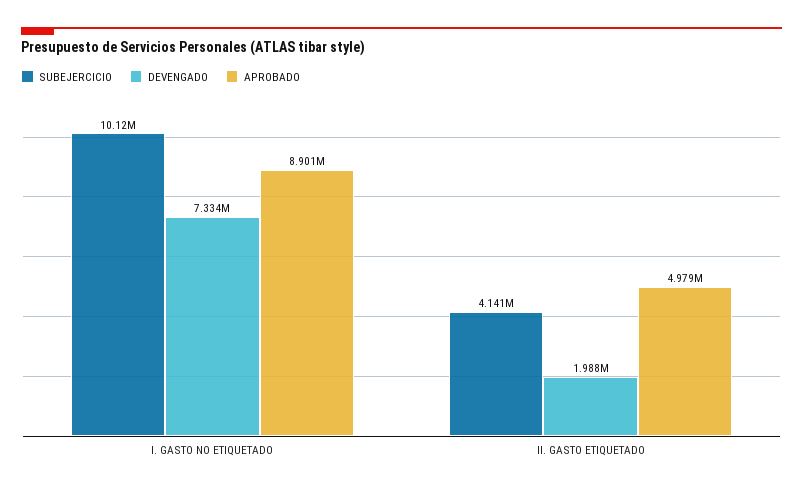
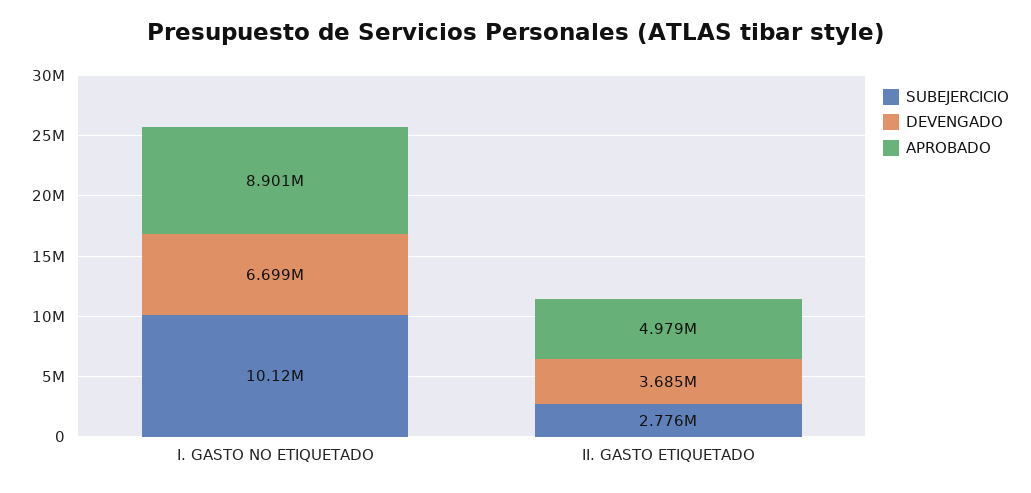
  {
    "SUBEJERCICIO": {
      "I. GASTO NO ETIQUETADO": 10120000,
-     "II. GASTO ETIQUETADO": 4141000
+     "II. GASTO ETIQUETADO": 2776000
    },
    "DEVENGADO": {
-     "I. GASTO NO ETIQUETADO": 7334000,
+     "I. GASTO NO ETIQUETADO": 6699000,
-     "II. GASTO ETIQUETADO": 1988000
+     "II. GASTO ETIQUETADO": 3685000
    },
    "APROBADO": {
      "I. GASTO NO ETIQUETADO": 8901000,
      "II. GASTO ETIQUETADO": 4979000
    }
  }

